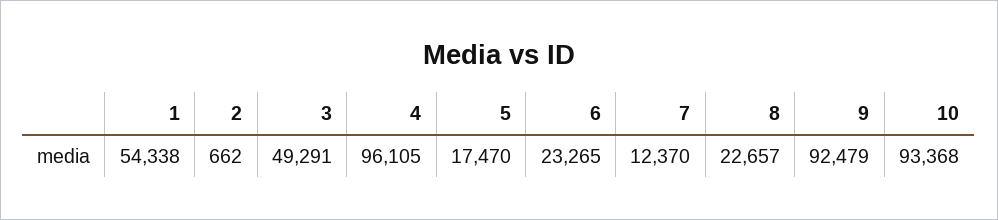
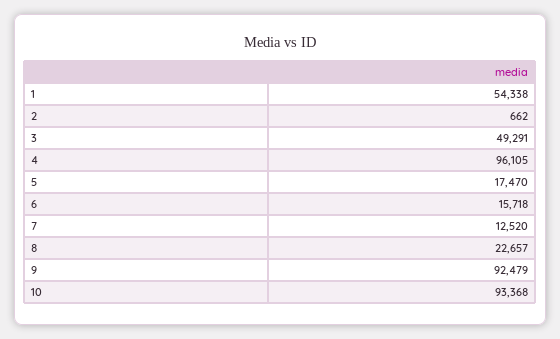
  {
    "1": 54338,
    "2": 662,
    "3": 49291,
    "4": 96105,
    "5": 17470,
-   "6": 23265,
+   "6": 15718,
-   "7": 12370,
+   "7": 12520,
    "8": 22657,
    "9": 92479,
    "10": 93368
  }

